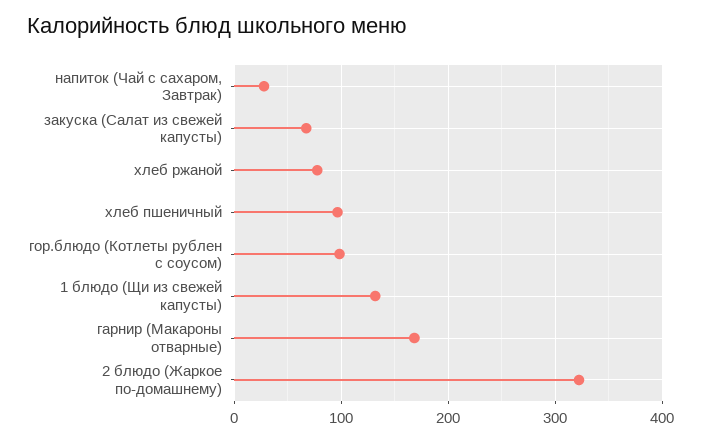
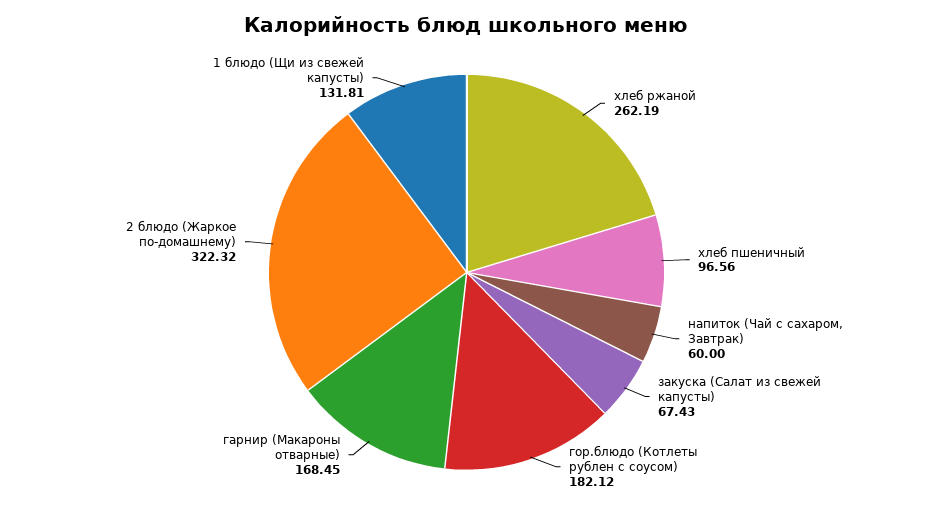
  {
-   "напиток (Чай с сахаром, Завтрак)": 30,
+   "напиток (Чай с сахаром, Завтрак)": 60,
    "закуска (Салат из свежей капусты)": 67.43,
-   "хлеб ржаной": 80,
+   "хлеб ржаной": 262.19,
    "хлеб пшеничный": 96.56,
-   "гор.блюдо (Котлеты рублен с соусом)": 100,
+   "гор.блюдо (Котлеты рублен с соусом)": 182.12,
    "1 блюдо (Щи из свежей капусты)": 131.81,
    "гарнир (Макароны отварные)": 168.45,
    "2 блюдо (Жаркое по-домашнему)": 322.32
  }

